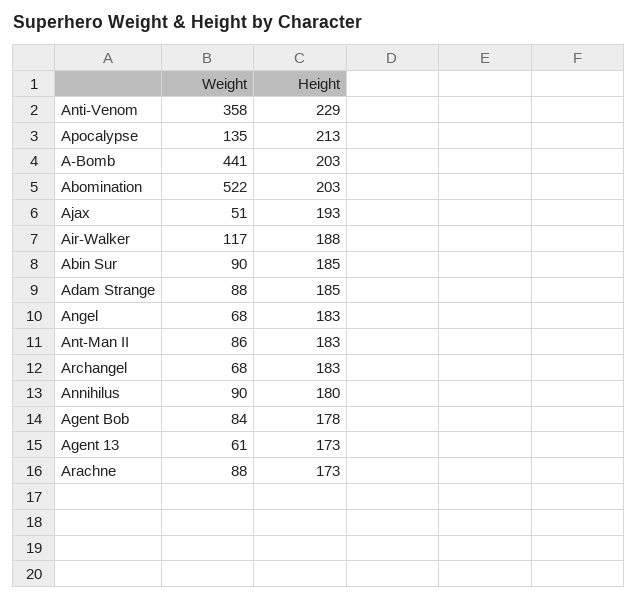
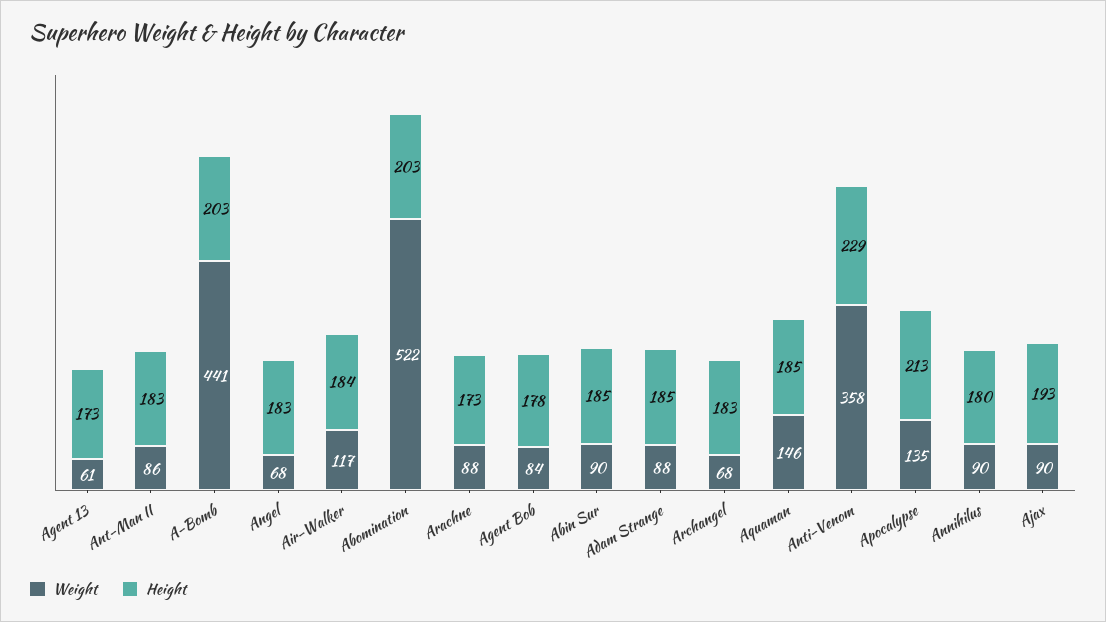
  {
    "Weight": {
      "Anti-Venom": 358,
      "Apocalypse": 135,
      "A-Bomb": 441,
      "Abomination": 522,
-     "Ajax": 51,
+     "Ajax": 90,
      "Air-Walker": 117,
      "Abin Sur": 90,
      "Adam Strange": 88,
      "Angel": 68,
      "Ant-Man II": 86,
      "Archangel": 68,
      "Annihilus": 90,
      "Agent Bob": 84,
      "Agent 13": 61,
-     "Arachne": 88
+     "Arachne": 88,
+     "Aquaman": 146
    },
    "Height": {
      "Anti-Venom": 229,
      "Apocalypse": 213,
      "A-Bomb": 203,
      "Abomination": 203,
      "Ajax": 193,
-     "Air-Walker": 188,
+     "Air-Walker": 184,
      "Abin Sur": 185,
      "Adam Strange": 185,
      "Angel": 183,
      "Ant-Man II": 183,
      "Archangel": 183,
      "Annihilus": 180,
      "Agent Bob": 178,
      "Agent 13": 173,
-     "Arachne": 173
+     "Arachne": 173,
+     "Aquaman": 185
    }
  }

